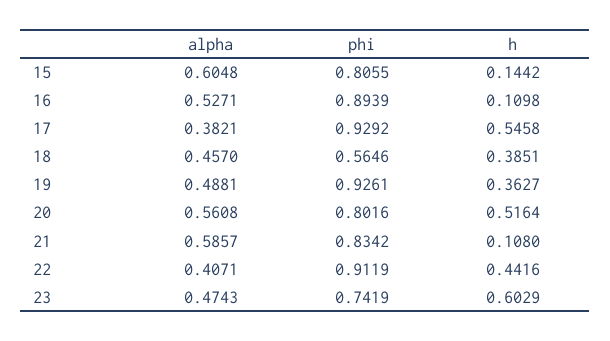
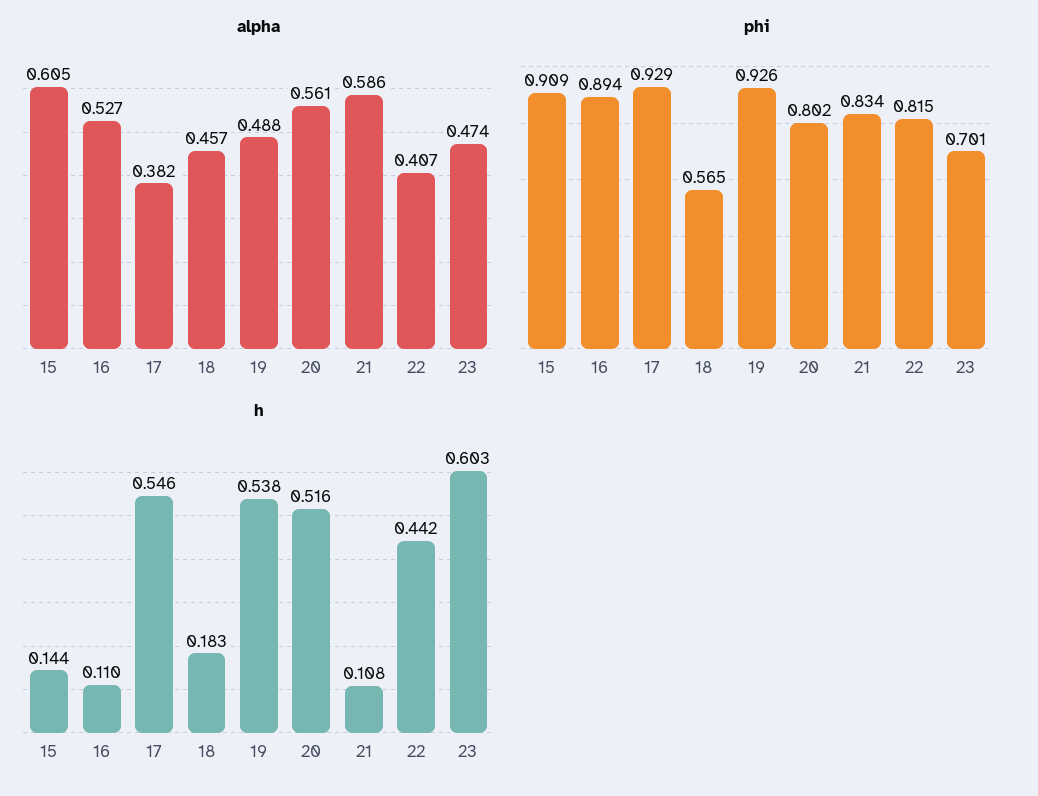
  {
    "alpha": {
      "15": 0.6048,
      "16": 0.5271,
      "17": 0.3821,
      "18": 0.457,
      "19": 0.4881,
      "20": 0.5608,
      "21": 0.5857,
      "22": 0.4071,
      "23": 0.4743
    },
    "phi": {
-     "15": 0.8055,
+     "15": 0.909,
      "16": 0.8939,
      "17": 0.9292,
      "18": 0.5646,
      "19": 0.9261,
      "20": 0.8016,
      "21": 0.8342,
-     "22": 0.9119,
+     "22": 0.815,
-     "23": 0.7419
+     "23": 0.701
    },
    "h": {
      "15": 0.1442,
      "16": 0.1098,
      "17": 0.5458,
-     "18": 0.3851,
+     "18": 0.183,
-     "19": 0.3627,
+     "19": 0.538,
      "20": 0.5164,
      "21": 0.108,
      "22": 0.4416,
      "23": 0.6029
    }
  }

